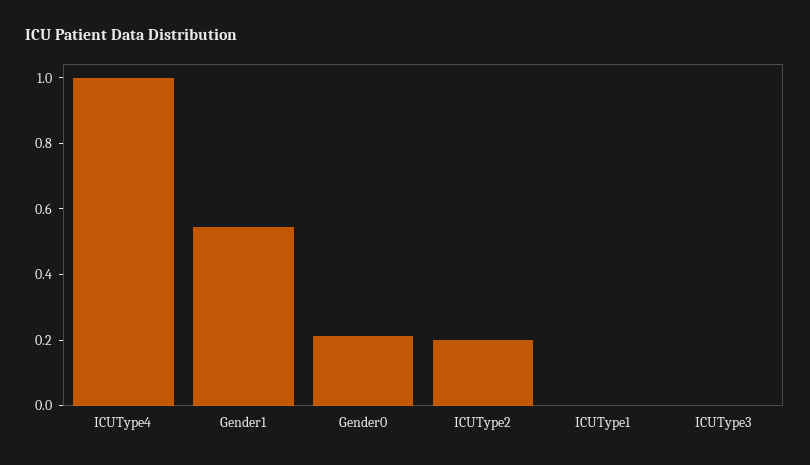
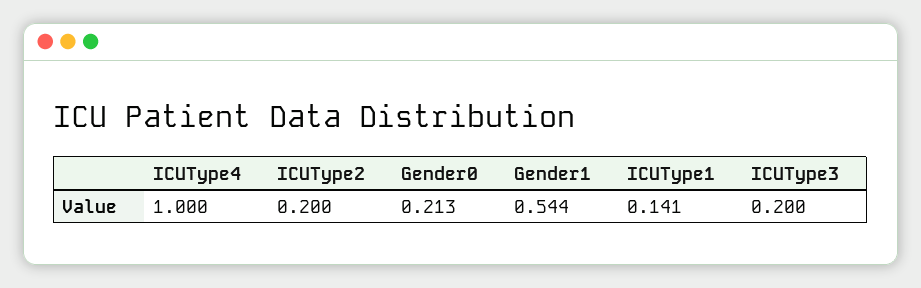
  {
    "ICUType4": 1,
    "Gender1": 0.544,
    "Gender0": 0.213,
    "ICUType2": 0.2,
-   "ICUType1": 0,
+   "ICUType1": 0.141,
-   "ICUType3": 0
+   "ICUType3": 0.2
  }

